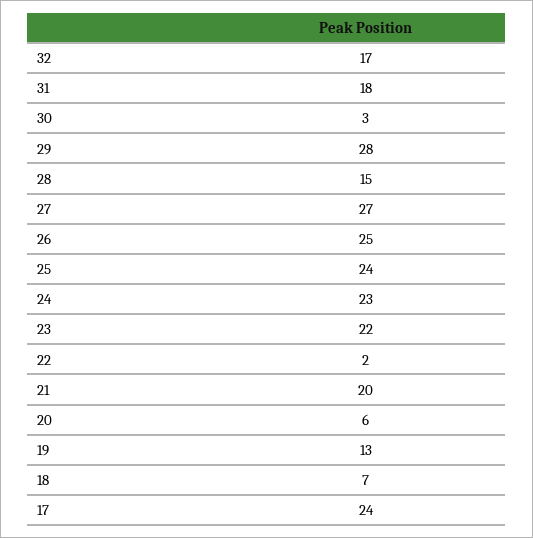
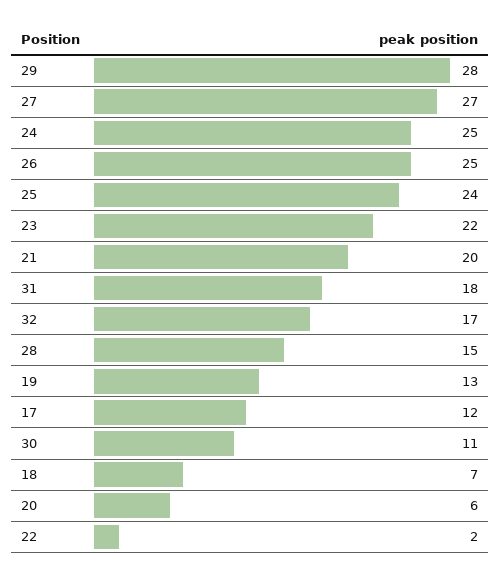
  {
    "32": 17,
    "31": 18,
-   "30": 3,
+   "30": 11,
    "29": 28,
    "28": 15,
    "27": 27,
    "26": 25,
    "25": 24,
-   "24": 23,
+   "24": 25,
    "23": 22,
    "22": 2,
    "21": 20,
    "20": 6,
    "19": 13,
    "18": 7,
-   "17": 24
+   "17": 12
  }

